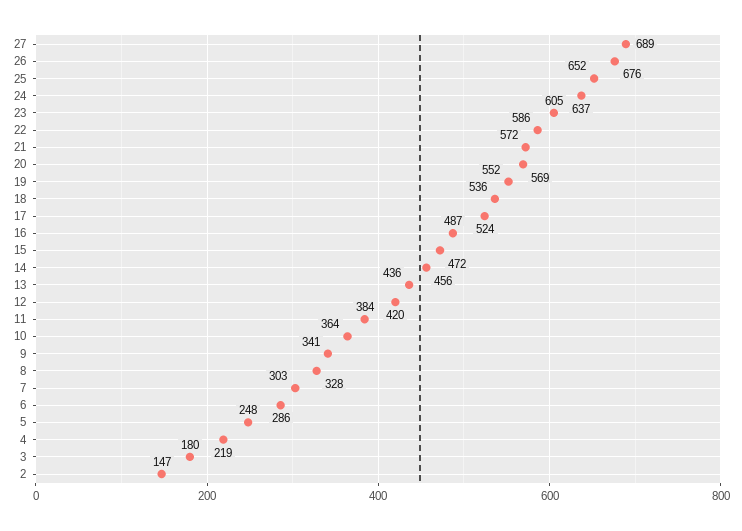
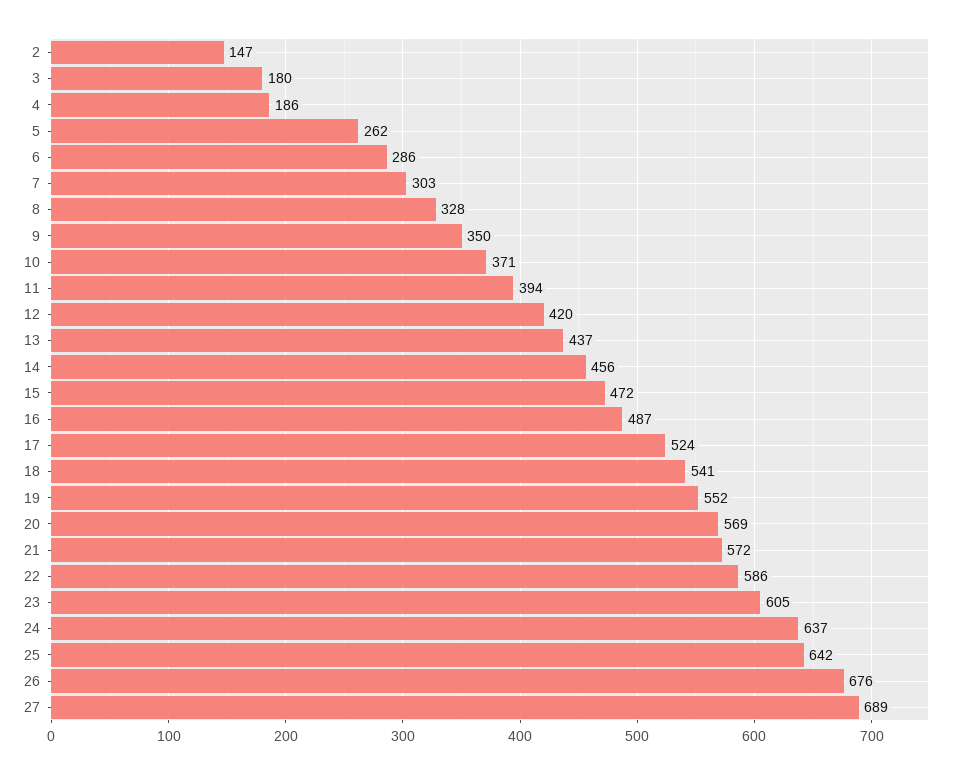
  {
    "27": 689,
    "26": 676,
-   "25": 652,
+   "25": 642,
    "24": 637,
    "23": 605,
    "22": 586,
    "21": 572,
    "20": 569,
    "19": 552,
-   "18": 536,
+   "18": 541,
    "17": 524,
    "16": 487,
    "15": 472,
    "14": 456,
-   "13": 436,
+   "13": 437,
    "12": 420,
-   "11": 384,
+   "11": 394,
-   "10": 364,
+   "10": 371,
-   "9": 341,
+   "9": 350,
    "8": 328,
    "7": 303,
    "6": 286,
-   "5": 248,
+   "5": 262,
-   "4": 219,
+   "4": 186,
    "3": 180,
    "2": 147
  }

